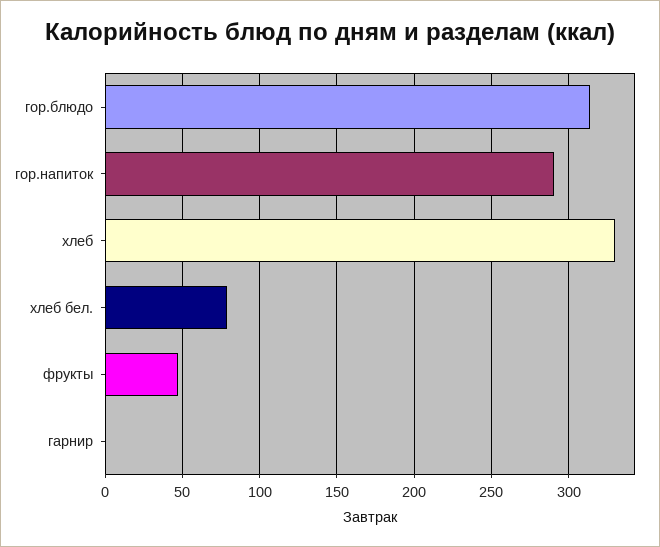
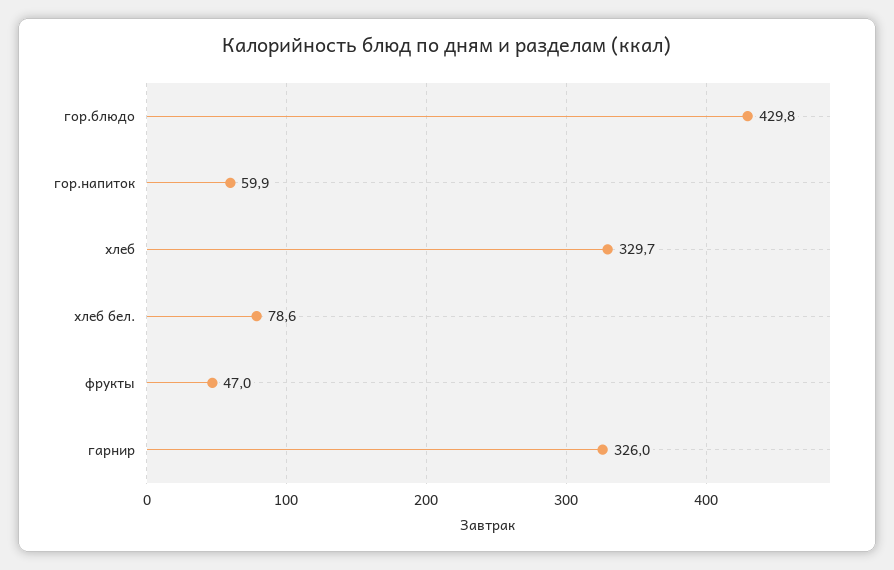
  {
-   "гор.блюдо": 315,
+   "гор.блюдо": 429.8,
-   "гор.напиток": 290,
+   "гор.напиток": 59.9,
    "хлеб": 329.7,
    "хлеб бел.": 78.6,
    "фрукты": 47,
-   "гарнир": 0
+   "гарнир": 326
  }

